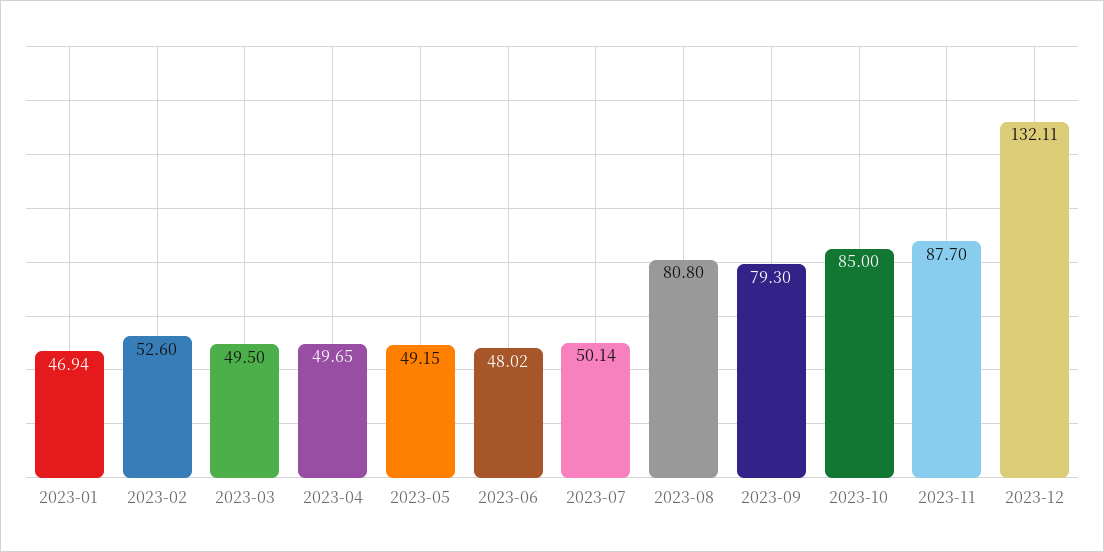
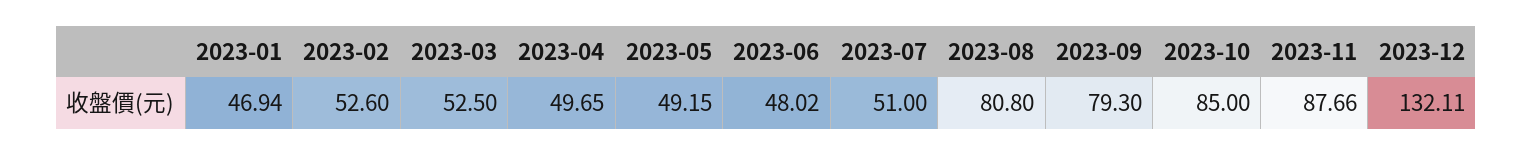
  {
    "2023-01": 46.94,
    "2023-02": 52.6,
-   "2023-03": 49.5,
+   "2023-03": 52.5,
    "2023-04": 49.65,
    "2023-05": 49.15,
    "2023-06": 48.02,
-   "2023-07": 50.14,
+   "2023-07": 51,
    "2023-08": 80.8,
    "2023-09": 79.3,
    "2023-10": 85,
-   "2023-11": 87.7,
+   "2023-11": 87.66,
    "2023-12": 132.11
  }

